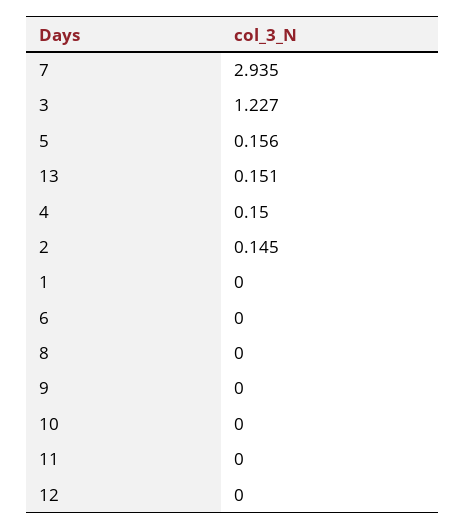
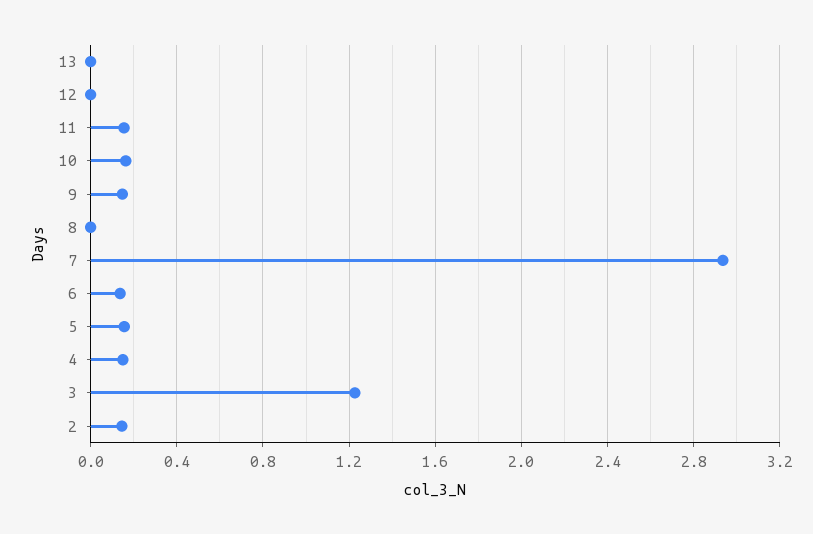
  {
    "7": 2.935,
    "3": 1.227,
    "5": 0.156,
-   "13": 0.151,
+   "13": 0,
    "4": 0.15,
    "2": 0.145,
-   "1": 0,
-   "6": 0,
+   "6": 0.15,
    "8": 0,
-   "9": 0,
+   "9": 0.15,
-   "10": 0,
+   "10": 0.15,
-   "11": 0,
+   "11": 0.15,
    "12": 0
  }

